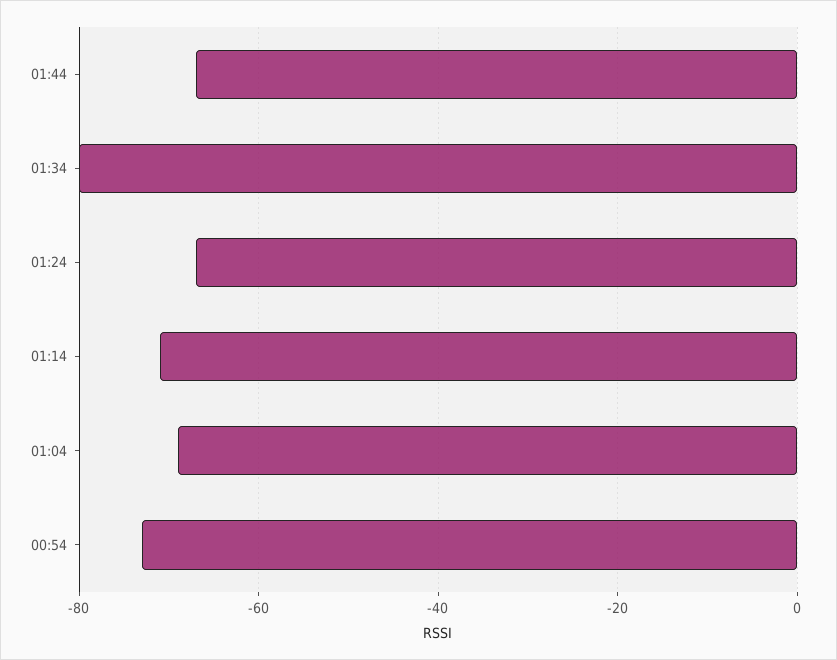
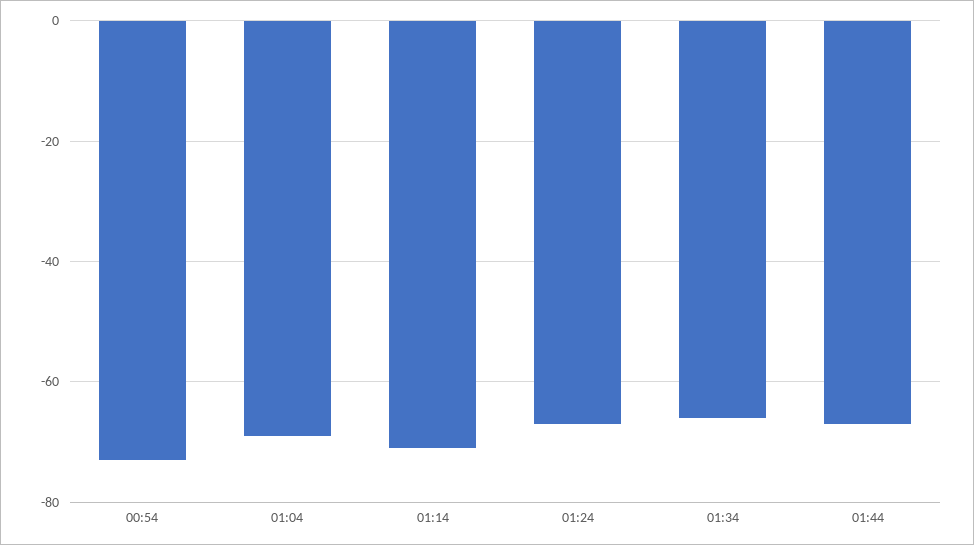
  {
    "01:44": -65,
-   "01:34": -80,
+   "01:34": -65,
    "01:24": -65,
    "01:14": -70,
    "01:04": -70,
    "00:54": -75
  }

